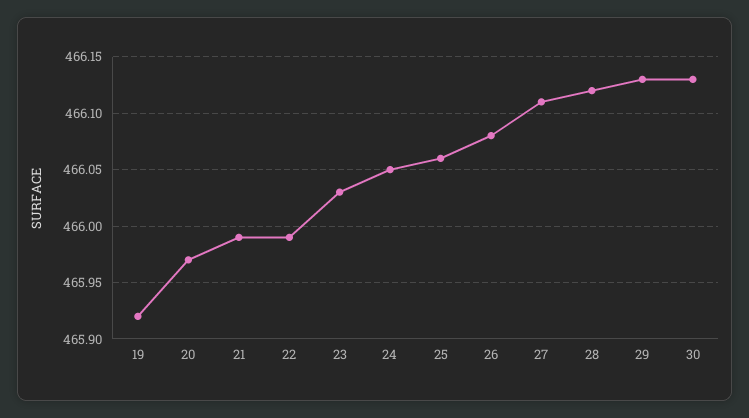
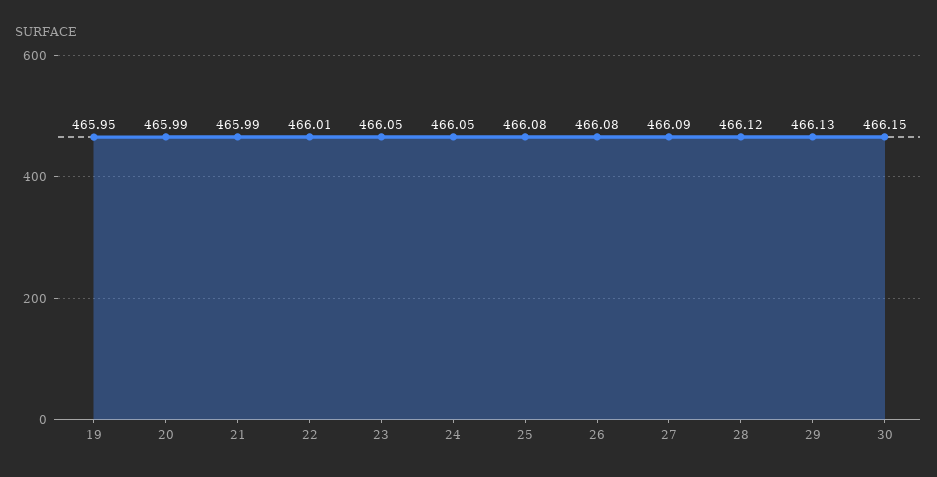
  {
-   "19": 465.92,
+   "19": 465.95,
-   "20": 465.97,
+   "20": 465.99,
    "21": 465.99,
-   "22": 465.99,
+   "22": 466.01,
-   "23": 466.03,
+   "23": 466.05,
    "24": 466.05,
-   "25": 466.06,
+   "25": 466.08,
    "26": 466.08,
-   "27": 466.11,
+   "27": 466.09,
    "28": 466.12,
    "29": 466.13,
-   "30": 466.13
+   "30": 466.15
  }

